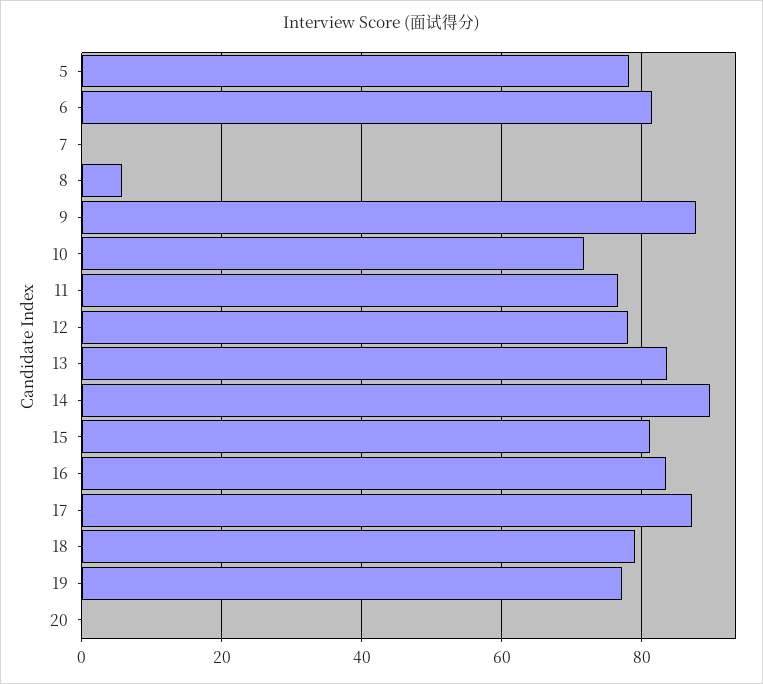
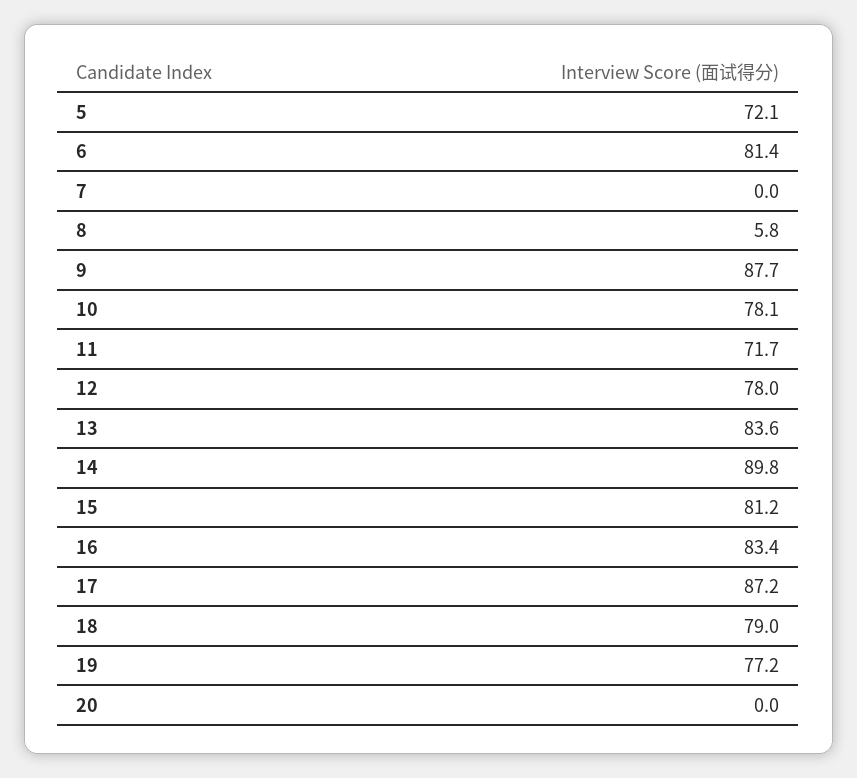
  {
-   "5": 78,
+   "5": 72.1,
    "6": 81.4,
    "7": 0,
    "8": 5.8,
    "9": 87.7,
-   "10": 72,
+   "10": 78.1,
-   "11": 76,
+   "11": 71.7,
    "12": 78,
    "13": 83.6,
    "14": 89.8,
    "15": 81.2,
    "16": 83.4,
    "17": 87.2,
    "18": 79,
    "19": 77.2,
    "20": 0
  }

